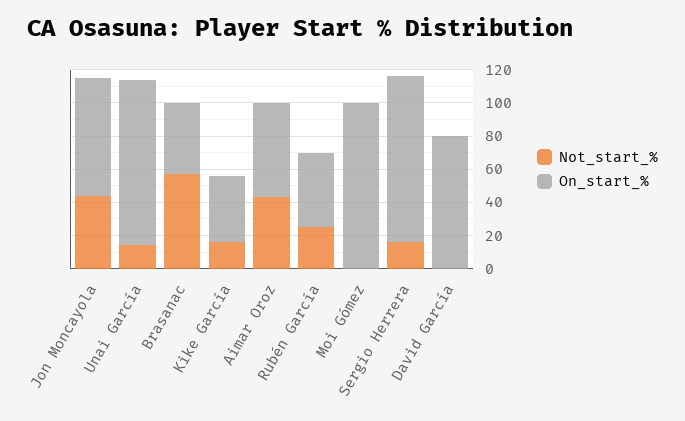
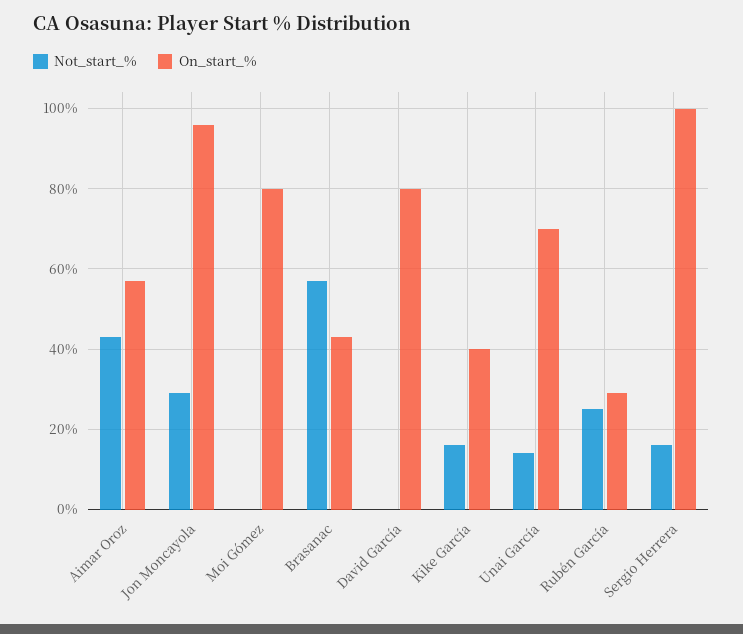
  {
    "Not_start_%": {
-     "Jon Moncayola": 45,
+     "Jon Moncayola": 30,
      "Unai García": 15,
      "Brasanac": 55,
      "Kike García": 15,
      "Aimar Oroz": 45,
      "Rubén García": 25,
      "Moi Gómez": 0,
      "Sergio Herrera": 15,
      "David García": 0
    },
    "On_start_%": {
-     "Jon Moncayola": 70,
+     "Jon Moncayola": 95,
-     "Unai García": 100,
+     "Unai García": 70,
      "Brasanac": 45,
      "Kike García": 40,
      "Aimar Oroz": 55,
-     "Rubén García": 45,
+     "Rubén García": 30,
-     "Moi Gómez": 100,
+     "Moi Gómez": 80,
      "Sergio Herrera": 100,
      "David García": 80
    }
  }

